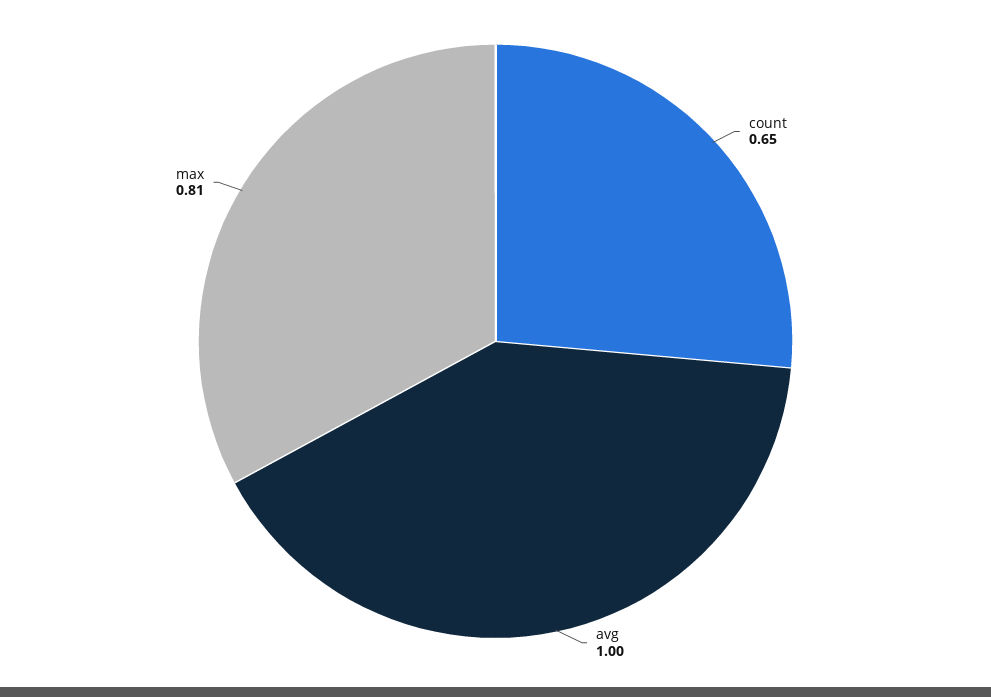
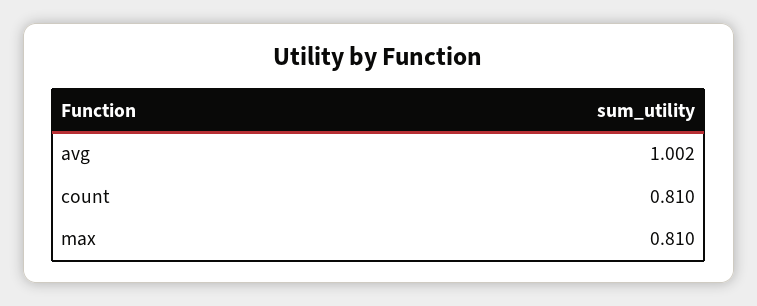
  {
-   "count": 0.65,
+   "count": 0.81,
    "avg": 1.002,
    "max": 0.81
  }

